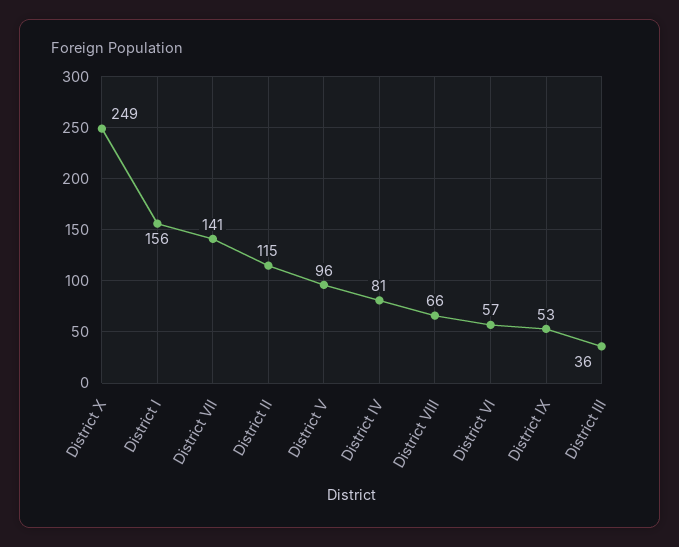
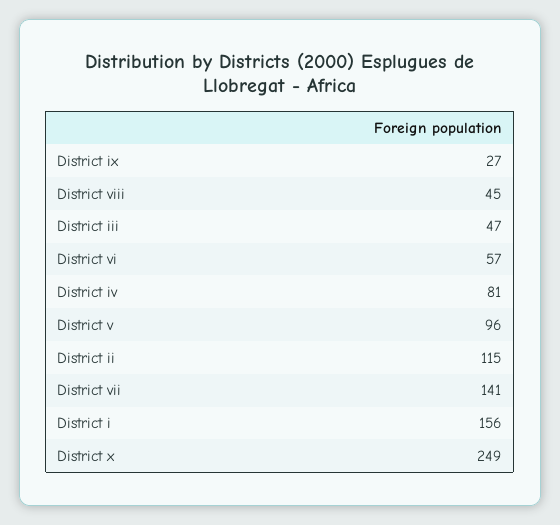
  {
    "District X": 249,
    "District I": 156,
    "District VII": 141,
    "District II": 115,
    "District V": 96,
    "District IV": 81,
-   "District VIII": 66,
+   "District VIII": 45,
    "District VI": 57,
-   "District IX": 53,
+   "District IX": 27,
-   "District III": 36
+   "District III": 47
  }

